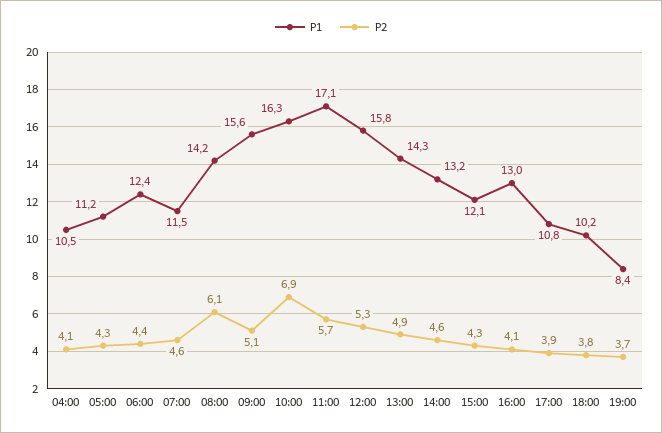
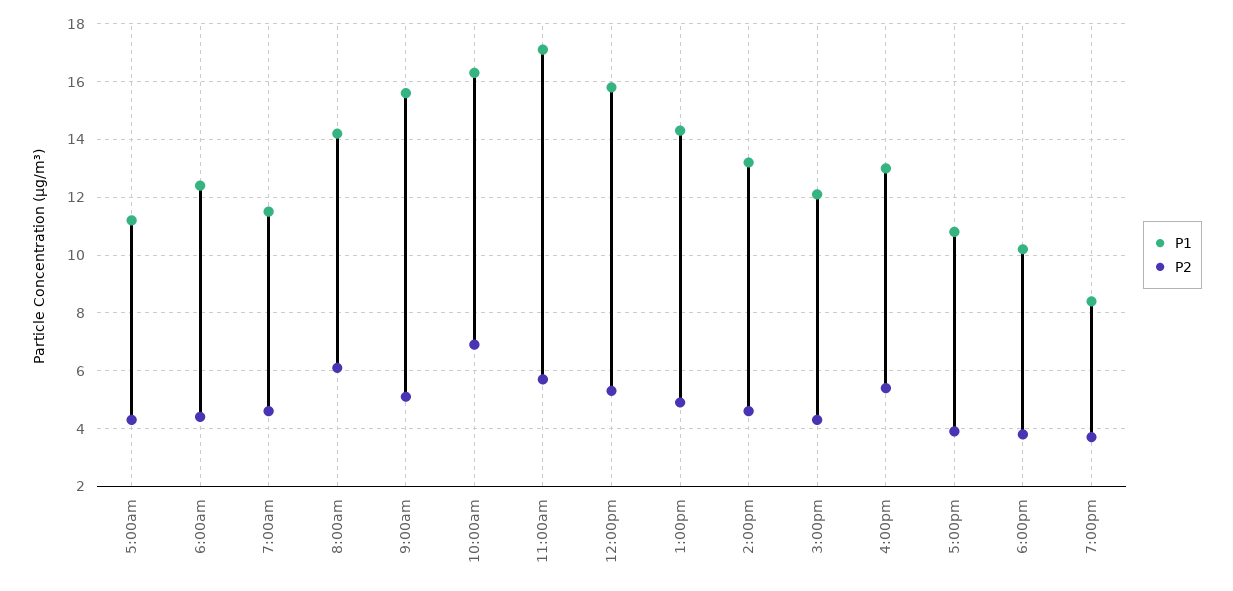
  {
    "P1": {
-     "04:00": 10.5,
      "05:00": 11.2,
      "06:00": 12.4,
      "07:00": 11.5,
      "08:00": 14.2,
      "09:00": 15.6,
      "10:00": 16.3,
      "11:00": 17.1,
      "12:00": 15.8,
      "13:00": 14.3,
      "14:00": 13.2,
      "15:00": 12.1,
      "16:00": 13,
      "17:00": 10.8,
      "18:00": 10.2,
      "19:00": 8.4
    },
    "P2": {
-     "04:00": 4.1,
      "05:00": 4.3,
      "06:00": 4.4,
      "07:00": 4.6,
      "08:00": 6.1,
      "09:00": 5.1,
      "10:00": 6.9,
      "11:00": 5.7,
      "12:00": 5.3,
      "13:00": 4.9,
      "14:00": 4.6,
      "15:00": 4.3,
-     "16:00": 4.1,
+     "16:00": 5.5,
      "17:00": 3.9,
      "18:00": 3.8,
      "19:00": 3.7
    }
  }

